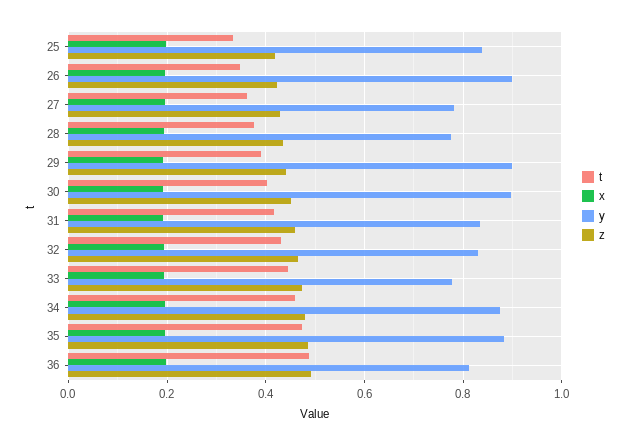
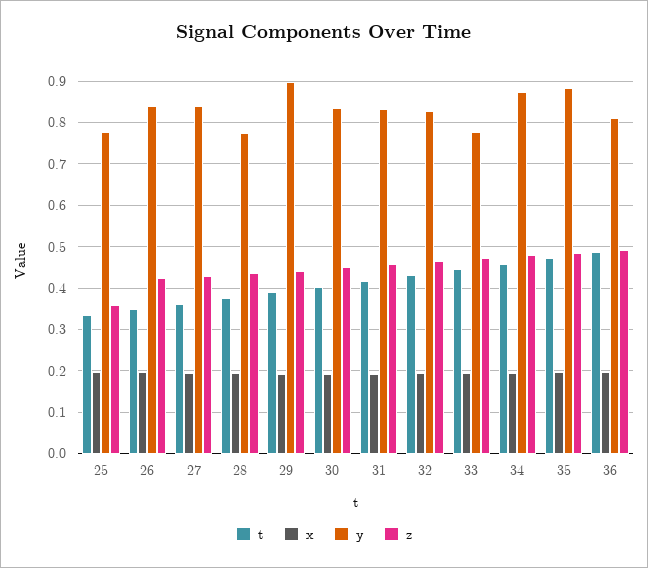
  {
    "t": {
      "25": 0.34,
      "26": 0.34,
      "27": 0.36,
      "28": 0.38,
      "29": 0.38,
      "30": 0.4,
      "31": 0.42,
      "32": 0.44,
      "33": 0.44,
      "34": 0.46,
      "35": 0.48,
      "36": 0.48
    },
    "x": {
      "25": 0.2,
      "26": 0.2,
      "27": 0.2,
      "28": 0.2,
      "29": 0.2,
      "30": 0.2,
      "31": 0.2,
      "32": 0.2,
      "33": 0.2,
      "34": 0.2,
      "35": 0.2,
      "36": 0.2
    },
    "y": {
-     "25": 0.84,
+     "25": 0.78,
-     "26": 0.9,
+     "26": 0.84,
-     "27": 0.78,
+     "27": 0.84,
      "28": 0.78,
      "29": 0.9,
-     "30": 0.9,
+     "30": 0.84,
      "31": 0.84,
      "32": 0.82,
      "33": 0.78,
      "34": 0.88,
      "35": 0.88,
      "36": 0.82
    },
    "z": {
-     "25": 0.42,
+     "25": 0.36,
      "26": 0.42,
      "27": 0.42,
      "28": 0.44,
      "29": 0.44,
      "30": 0.46,
      "31": 0.46,
      "32": 0.46,
      "33": 0.48,
      "34": 0.48,
      "35": 0.48,
      "36": 0.5
    }
  }

